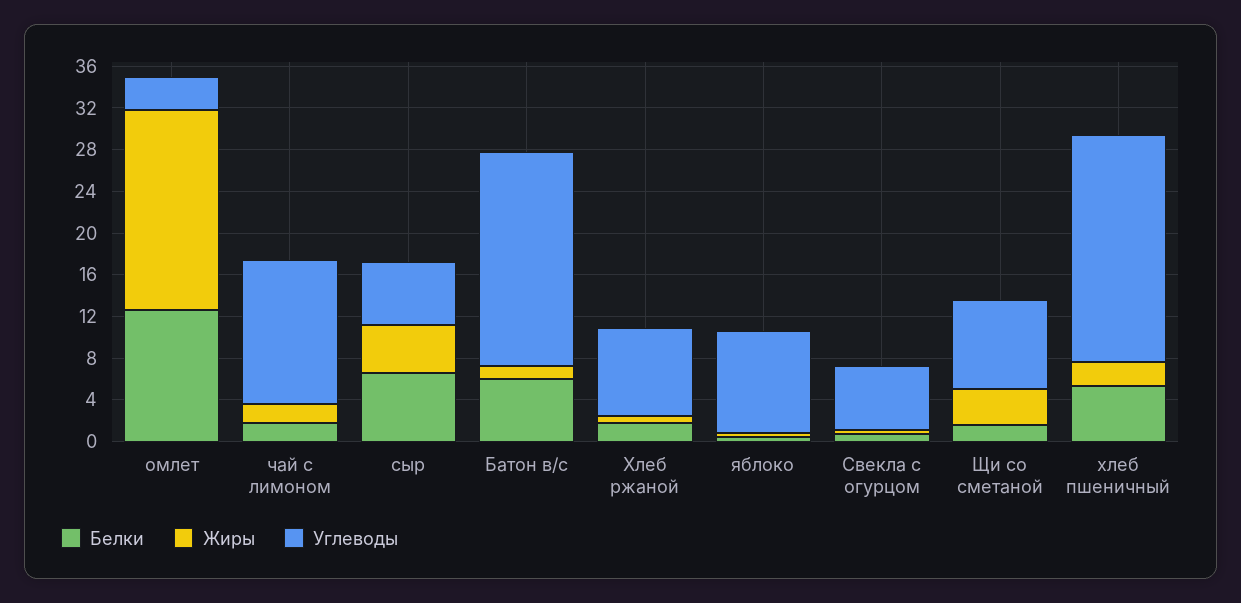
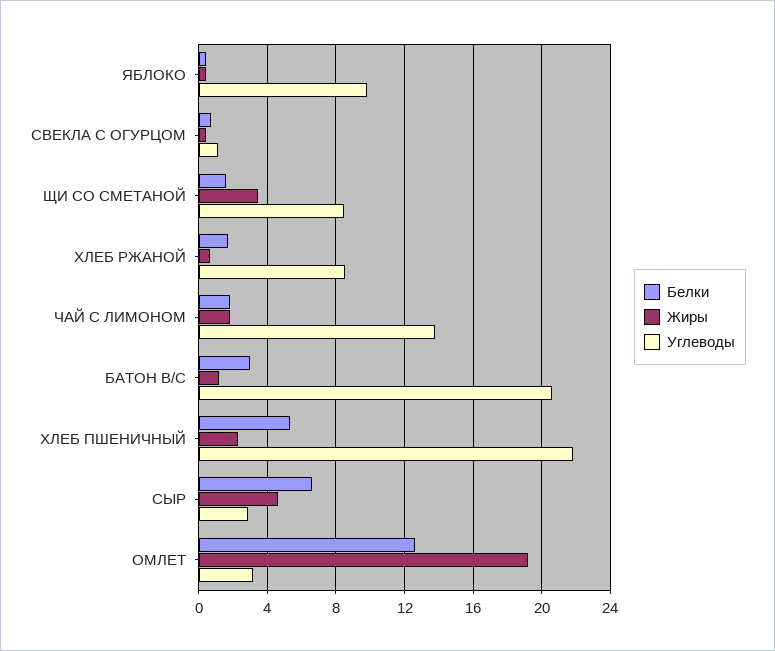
  {
    "Белки": {
      "омлет": 12.5,
      "чай с лимоном": 2,
      "сыр": 6.5,
-     "Батон в/с": 6,
+     "Батон в/с": 3,
      "Хлеб ржаной": 1.5,
      "яблоко": 0.5,
      "Свекла с огурцом": 0.5,
      "Щи со сметаной": 1.5,
      "хлеб пшеничный": 5.5
    },
    "Жиры": {
      "омлет": 19,
      "чай с лимоном": 2,
      "сыр": 4.5,
      "Батон в/с": 1,
      "Хлеб ржаной": 0.5,
      "яблоко": 0.5,
      "Свекла с огурцом": 0.5,
      "Щи со сметаной": 3.5,
      "хлеб пшеничный": 2.5
    },
    "Углеводы": {
      "омлет": 3,
      "чай с лимоном": 14,
-     "сыр": 6,
+     "сыр": 3,
      "Батон в/с": 20.5,
      "Хлеб ржаной": 8.5,
      "яблоко": 10,
-     "Свекла с огурцом": 6,
+     "Свекла с огурцом": 1,
      "Щи со сметаной": 8.5,
      "хлеб пшеничный": 22
    }
  }

